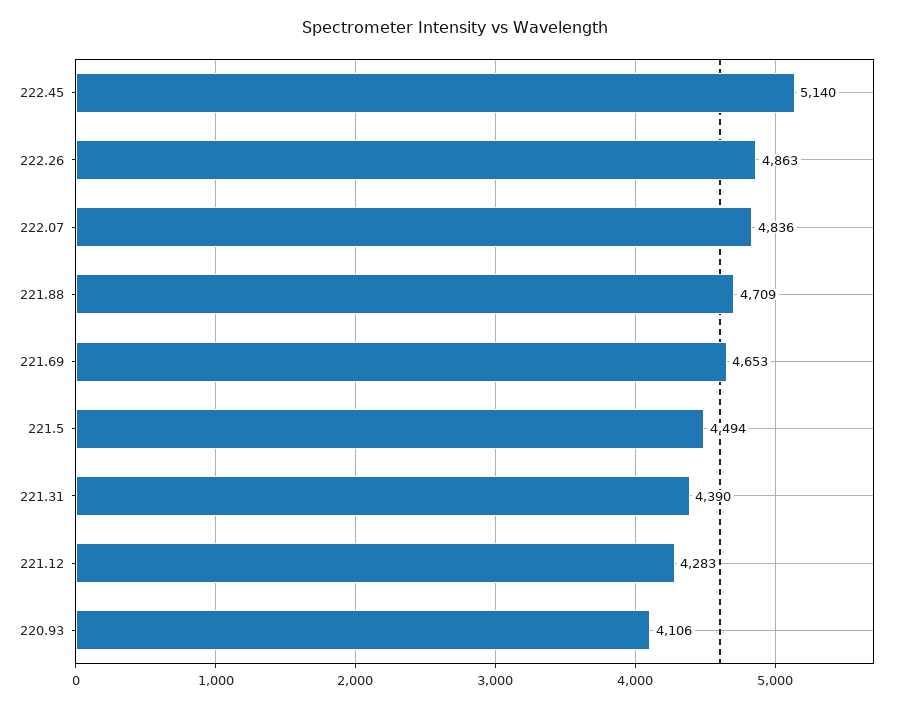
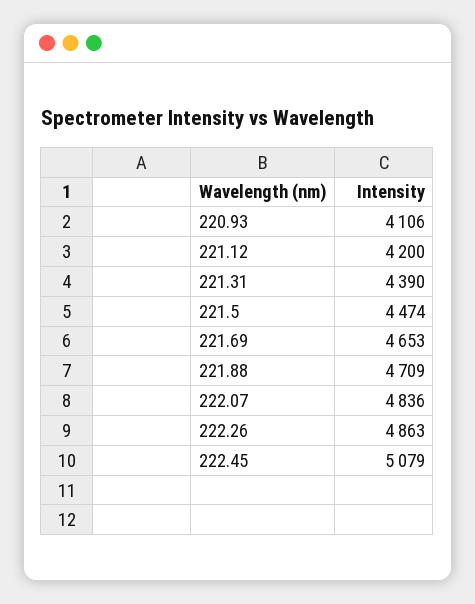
  {
-   "222.45": 5140,
+   "222.45": 5079,
    "222.26": 4863,
    "222.07": 4836,
    "221.88": 4709,
    "221.69": 4653,
-   "221.5": 4494,
+   "221.5": 4474,
    "221.31": 4390,
-   "221.12": 4283,
+   "221.12": 4200,
    "220.93": 4106
  }

